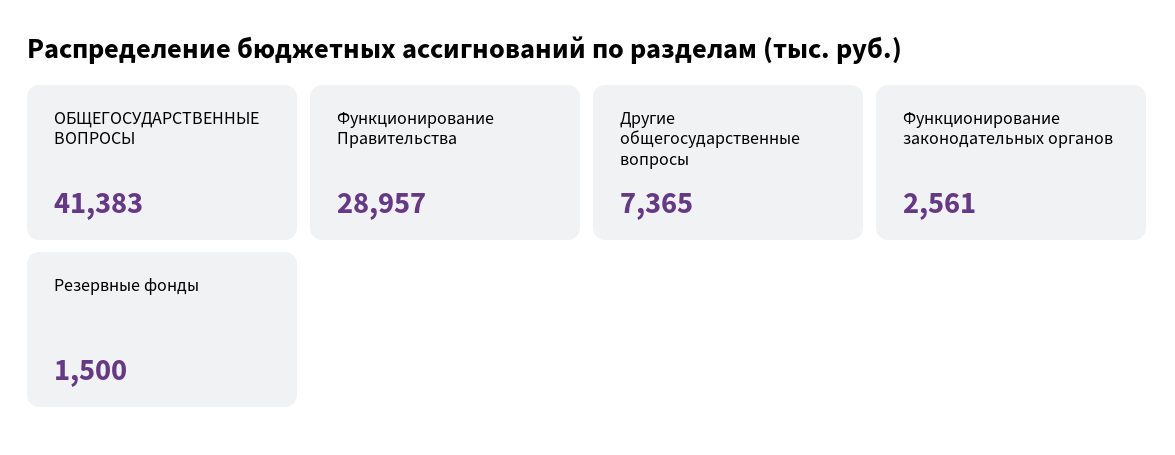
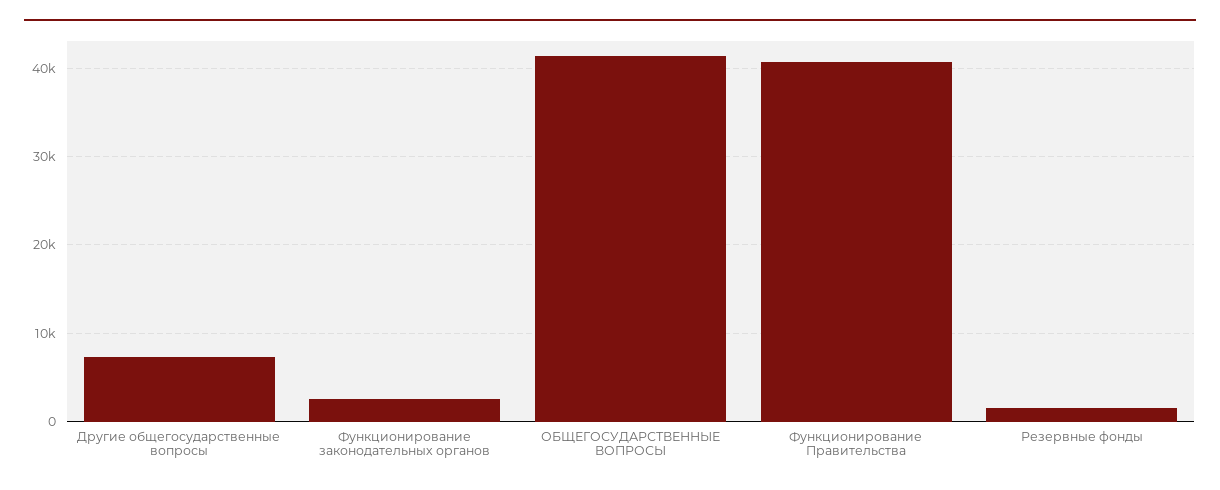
  {
    "ОБЩЕГОСУДАРСТВЕННЫЕ ВОПРОСЫ": 41383,
-   "Функционирование Правительства": 28957,
+   "Функционирование Правительства": 41000,
    "Другие общегосударственные вопросы": 7365,
    "Функционирование законодательных органов": 2561,
    "Резервные фонды": 1500
  }

